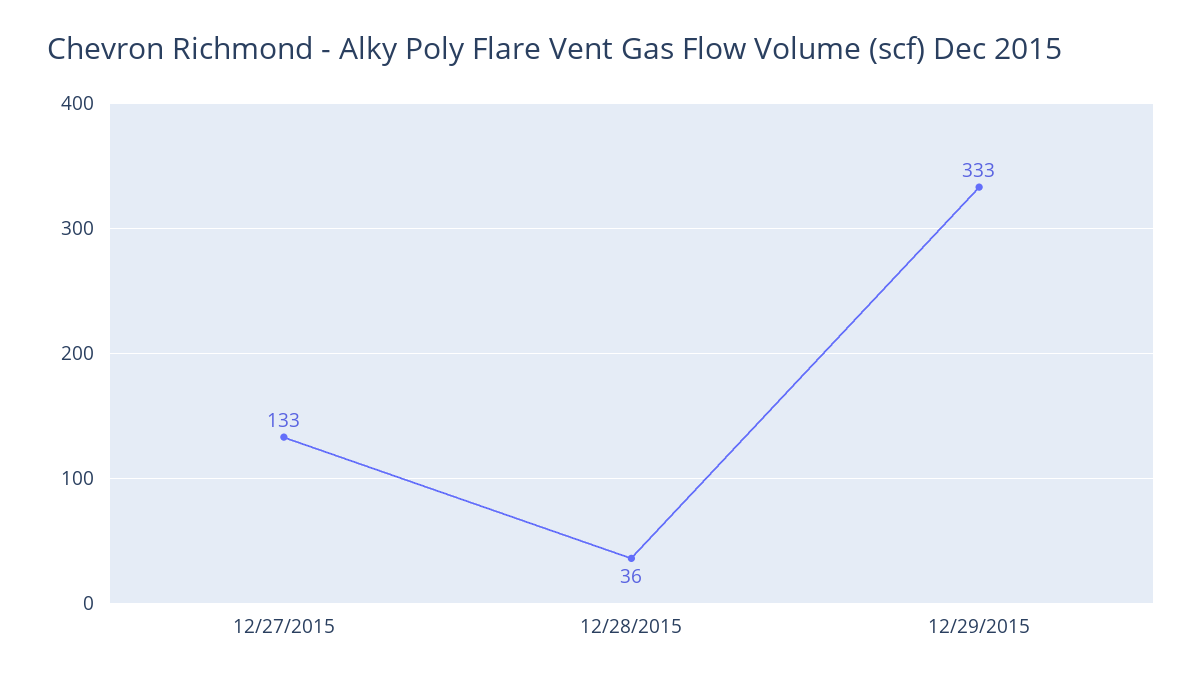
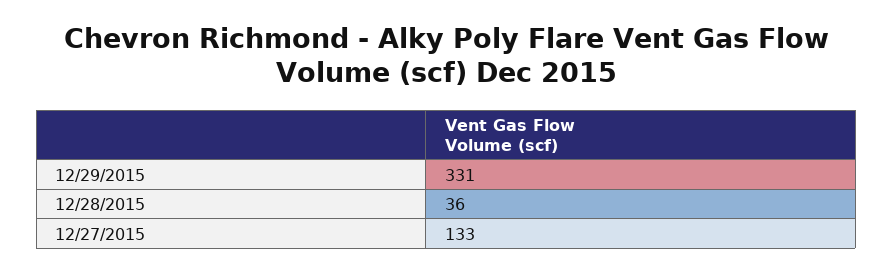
  {
    "12/27/2015": 133,
    "12/28/2015": 36,
-   "12/29/2015": 333
+   "12/29/2015": 331
  }

